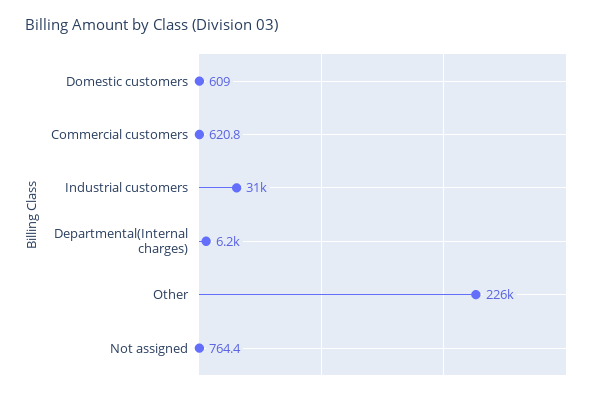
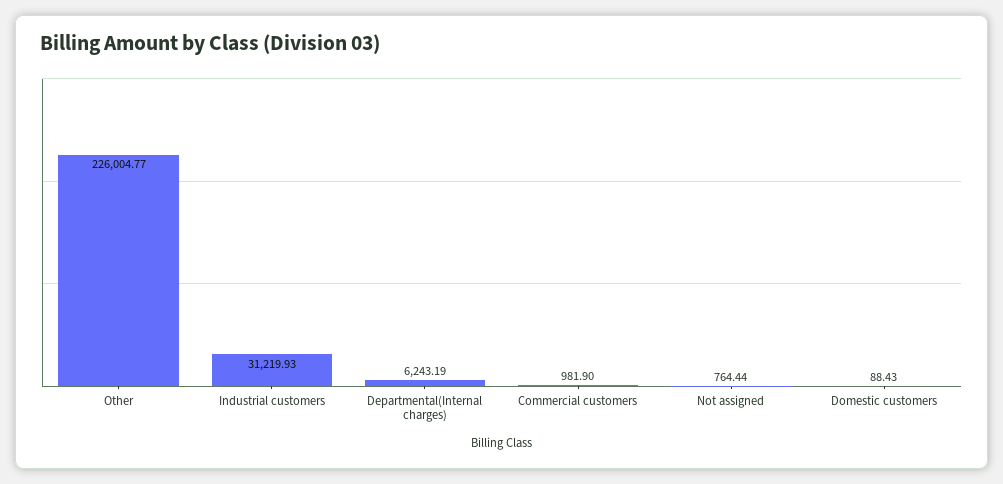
  {
-   "Domestic customers": 609,
+   "Domestic customers": 88.43,
-   "Commercial customers": 620.8,
+   "Commercial customers": 981.9,
    "Industrial customers": 31219.93,
    "Departmental(Internal charges)": 6243.19,
    "Other": 226004.77,
    "Not assigned": 764.44
  }

